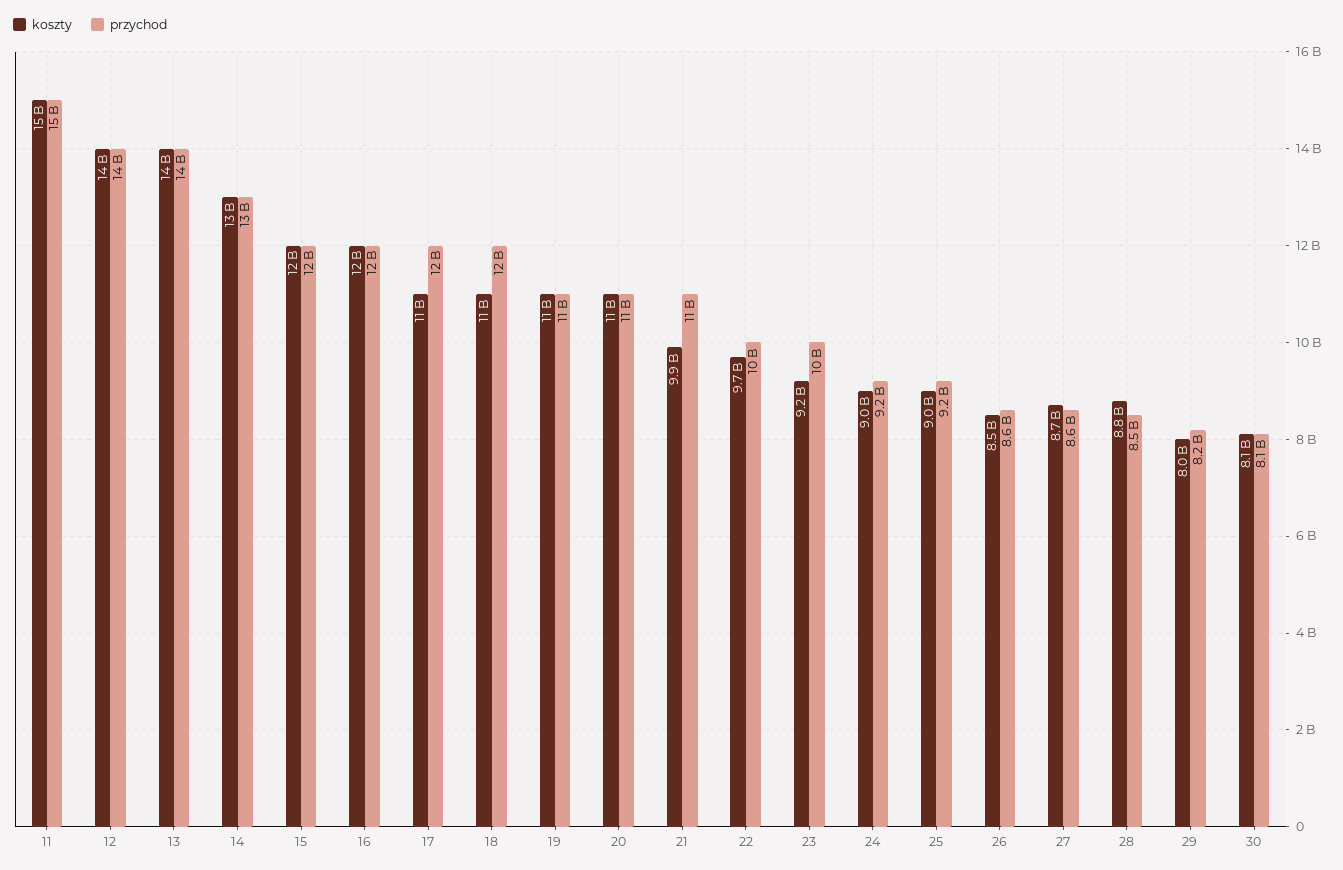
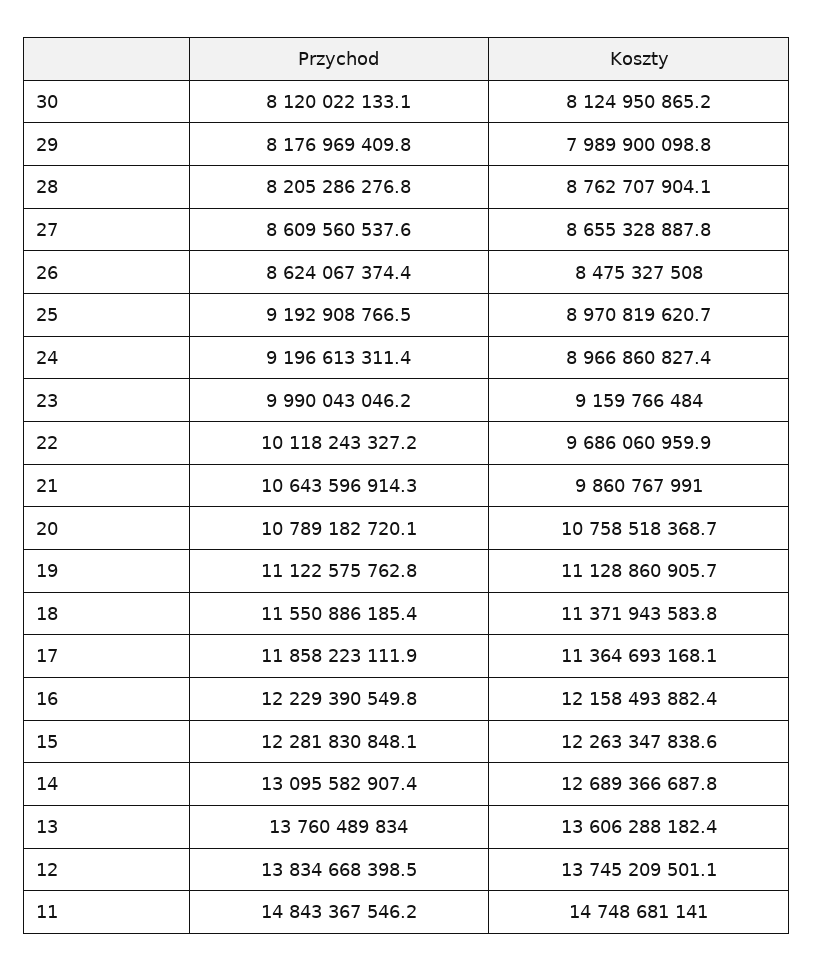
  {
    "koszty": {
      "11": 14748681141,
      "12": 13745209501.1,
      "13": 13606288182.4,
      "14": 12689366687.8,
      "15": 12263347838.6,
      "16": 12158493882.4,
      "17": 11364693168.1,
      "18": 11371943583.8,
      "19": 11128860905.7,
      "20": 10758518368.7,
      "21": 9860767991,
      "22": 9686060959.9,
      "23": 9159766484,
      "24": 8966860827.4,
      "25": 8970819620.7,
      "26": 8475327508,
      "27": 8655328887.8,
      "28": 8762707904.1,
      "29": 7989900098.8,
      "30": 8124950865.2
    },
    "przychod": {
      "11": 14843367546.2,
      "12": 13834668398.5,
      "13": 13760489834,
      "14": 13095582907.4,
      "15": 12281830848.1,
      "16": 12229390549.8,
      "17": 11858223111.9,
      "18": 11550886185.4,
      "19": 11122575762.8,
      "20": 10789182720.1,
      "21": 10643596914.3,
      "22": 10118243327.2,
      "23": 9990043046.2,
      "24": 9196613311.4,
      "25": 9192908766.5,
      "26": 8624067374.4,
      "27": 8609560537.6,
-     "28": 8500000000,
+     "28": 8205286276.8,
      "29": 8176969409.8,
      "30": 8120022133.1
    }
  }

